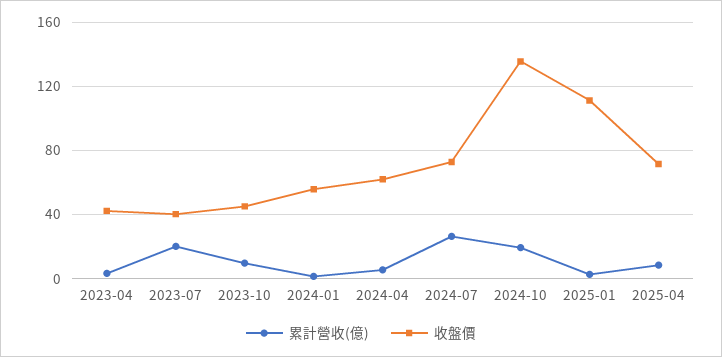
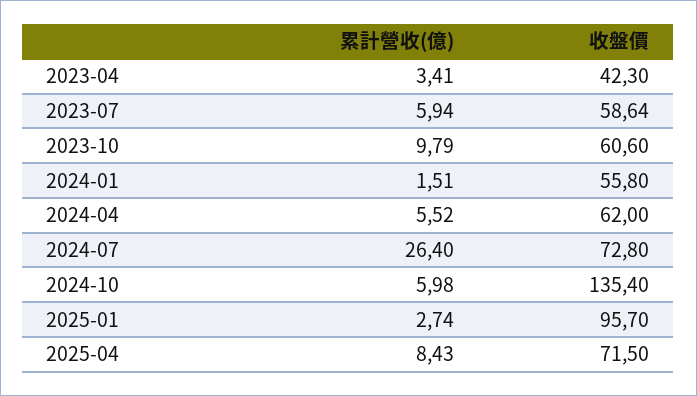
  {
    "累計營收(億)": {
      "2023-04": 3.41,
-     "2023-07": 20,
+     "2023-07": 5.94,
      "2023-10": 9.79,
      "2024-01": 1.51,
      "2024-04": 5.52,
      "2024-07": 26.4,
-     "2024-10": 20,
+     "2024-10": 5.98,
      "2025-01": 2.74,
      "2025-04": 8.43
    },
    "收盤價": {
      "2023-04": 42.3,
-     "2023-07": 40,
+     "2023-07": 58.64,
-     "2023-10": 45,
+     "2023-10": 60.6,
      "2024-01": 55.8,
      "2024-04": 62,
      "2024-07": 72.8,
      "2024-10": 135.4,
-     "2025-01": 110,
+     "2025-01": 95.7,
      "2025-04": 71.5
    }
  }

